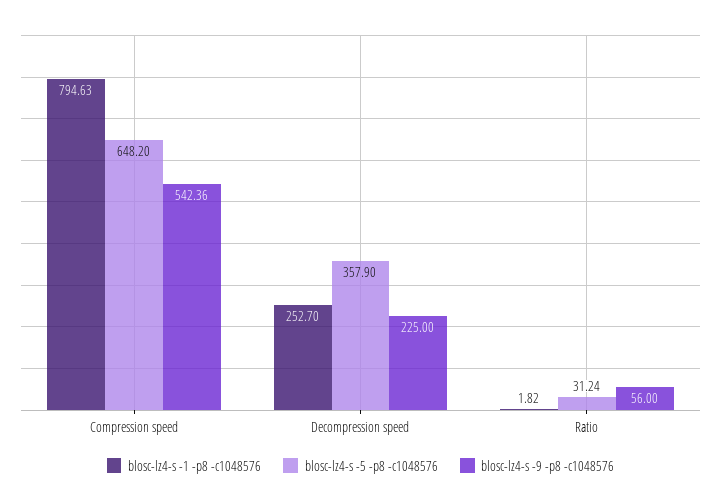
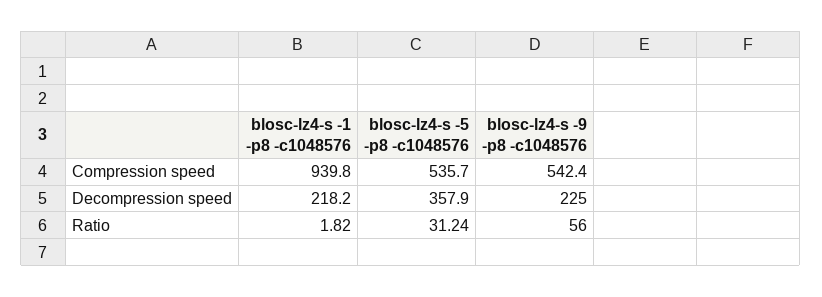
  {
    "blosc-lz4-s -1 -p8 -c1048576": {
-     "Compression speed": 794.63,
+     "Compression speed": 939.8,
-     "Decompression speed": 252.7,
+     "Decompression speed": 218.2,
      "Ratio": 1.82
    },
    "blosc-lz4-s -5 -p8 -c1048576": {
-     "Compression speed": 648.2,
+     "Compression speed": 535.7,
      "Decompression speed": 357.9,
      "Ratio": 31.24
    },
    "blosc-lz4-s -9 -p8 -c1048576": {
-     "Compression speed": 542.36,
+     "Compression speed": 542.4,
      "Decompression speed": 225,
      "Ratio": 56
    }
  }

